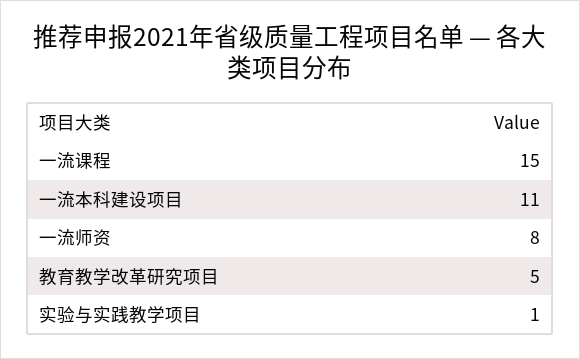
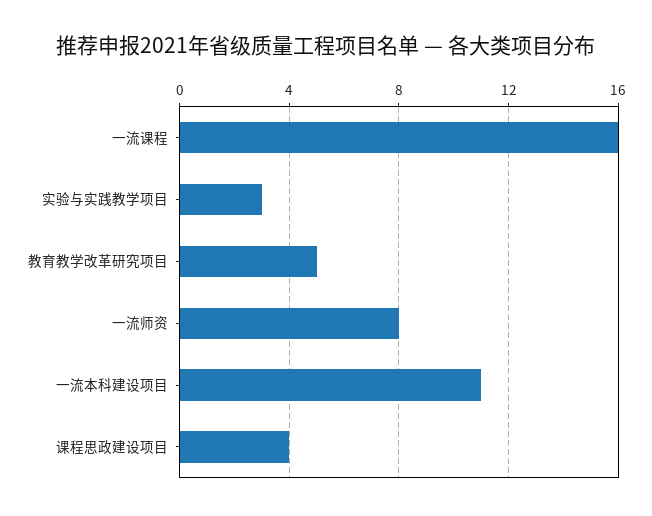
  {
-   "一流课程": 15,
+   "一流课程": 16,
    "一流本科建设项目": 11,
    "一流师资": 8,
    "教育教学改革研究项目": 5,
-   "实验与实践教学项目": 1
+   "实验与实践教学项目": 3,
+   "课程思政建设项目": 4
  }

